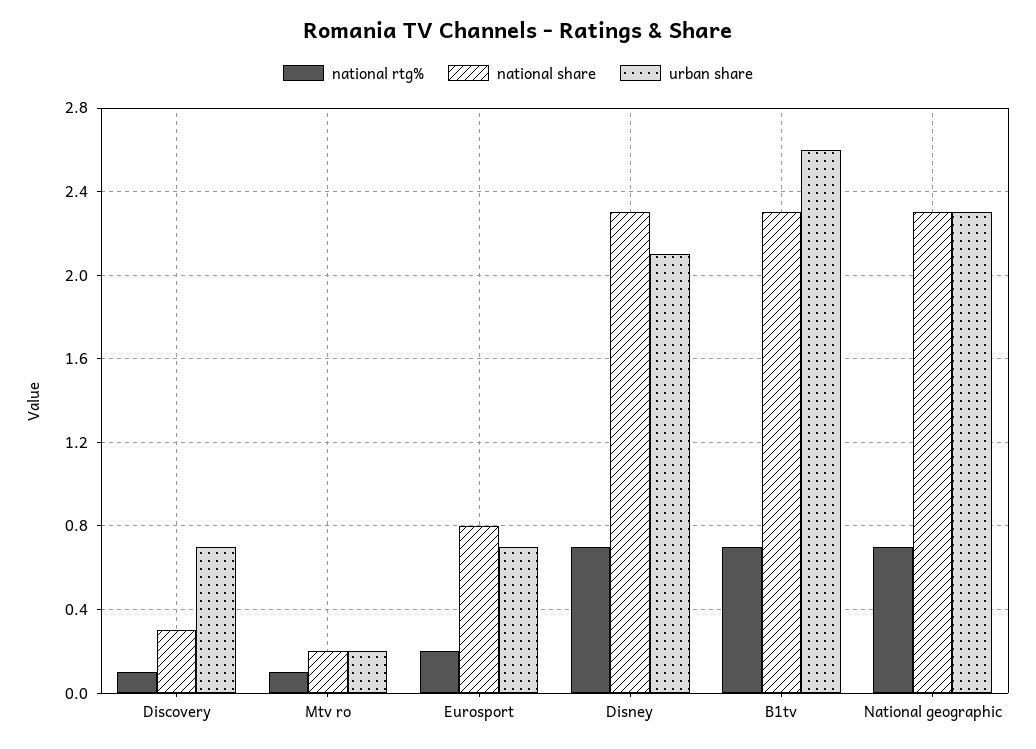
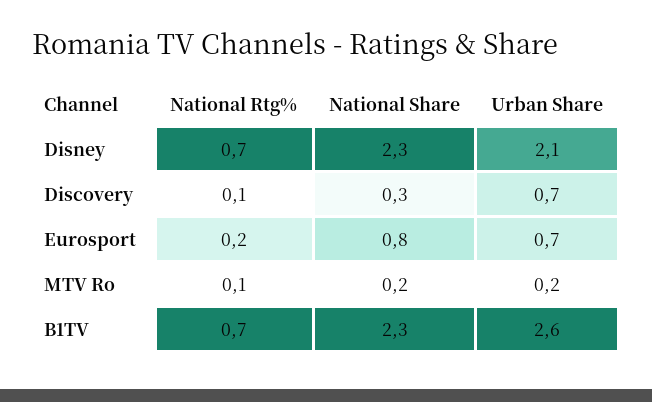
  {
    "national rtg%": {
      "Discovery": 0.1,
      "Mtv ro": 0.1,
      "Eurosport": 0.2,
      "Disney": 0.7,
-     "B1tv": 0.7,
+     "B1tv": 0.7
-     "National geographic": 0.7
    },
    "national share": {
      "Discovery": 0.3,
      "Mtv ro": 0.2,
      "Eurosport": 0.8,
      "Disney": 2.3,
-     "B1tv": 2.3,
+     "B1tv": 2.3
-     "National geographic": 2.3
    },
    "urban share": {
      "Discovery": 0.7,
      "Mtv ro": 0.2,
      "Eurosport": 0.7,
      "Disney": 2.1,
-     "B1tv": 2.6,
+     "B1tv": 2.6
-     "National geographic": 2.3
    }
  }

